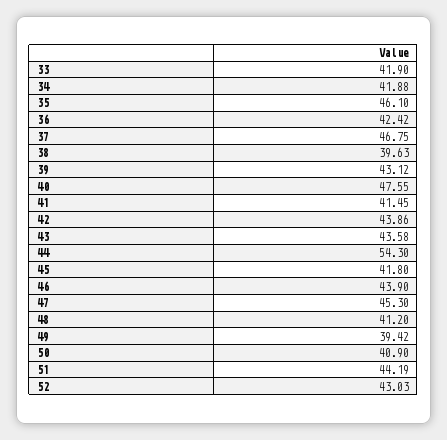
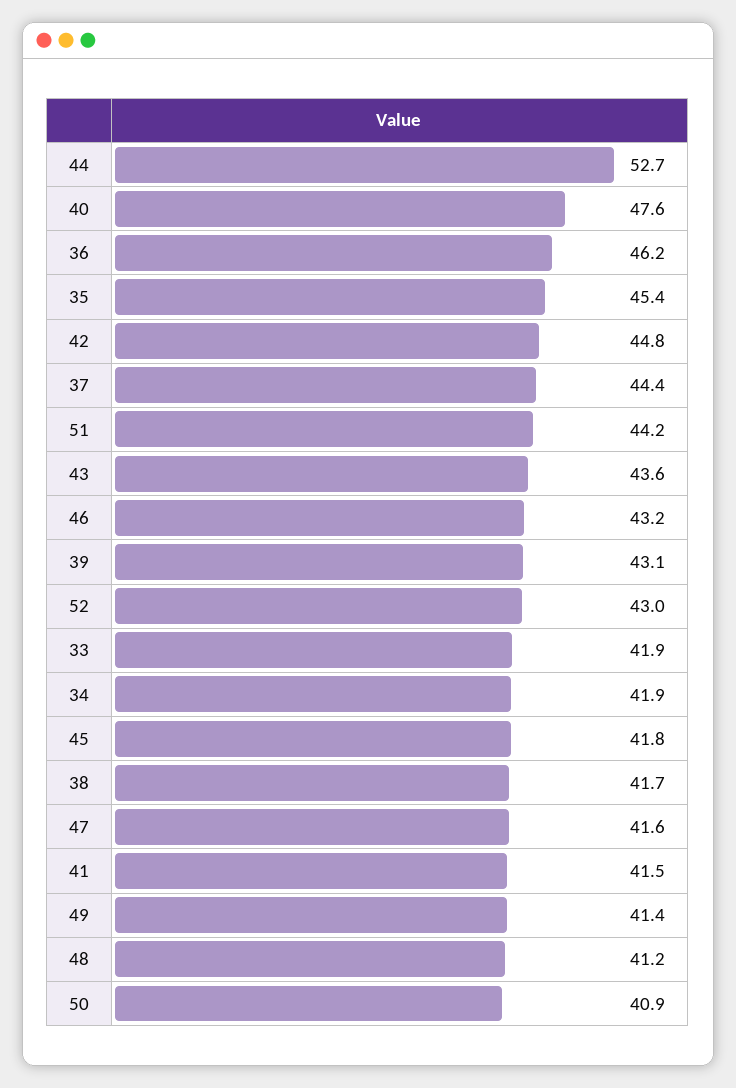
  {
    "33": 41.9,
    "34": 41.88,
-   "35": 46.1,
+   "35": 45.4,
-   "36": 42.42,
+   "36": 46.2,
-   "37": 46.75,
+   "37": 44.4,
-   "38": 39.63,
+   "38": 41.7,
    "39": 43.12,
    "40": 47.55,
    "41": 41.45,
-   "42": 43.86,
+   "42": 44.8,
    "43": 43.58,
-   "44": 54.3,
+   "44": 52.7,
    "45": 41.8,
-   "46": 43.9,
+   "46": 43.2,
-   "47": 45.3,
+   "47": 41.6,
    "48": 41.2,
-   "49": 39.42,
+   "49": 41.4,
    "50": 40.9,
    "51": 44.19,
    "52": 43.03
  }

